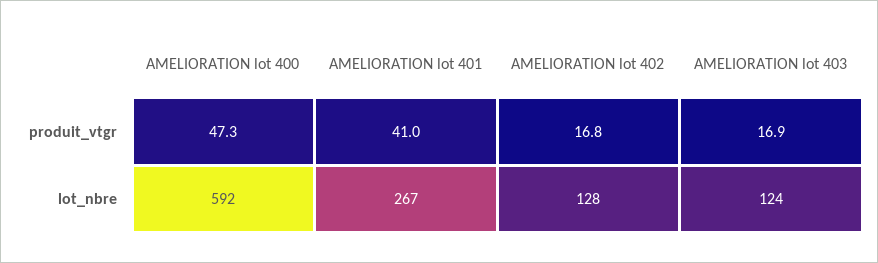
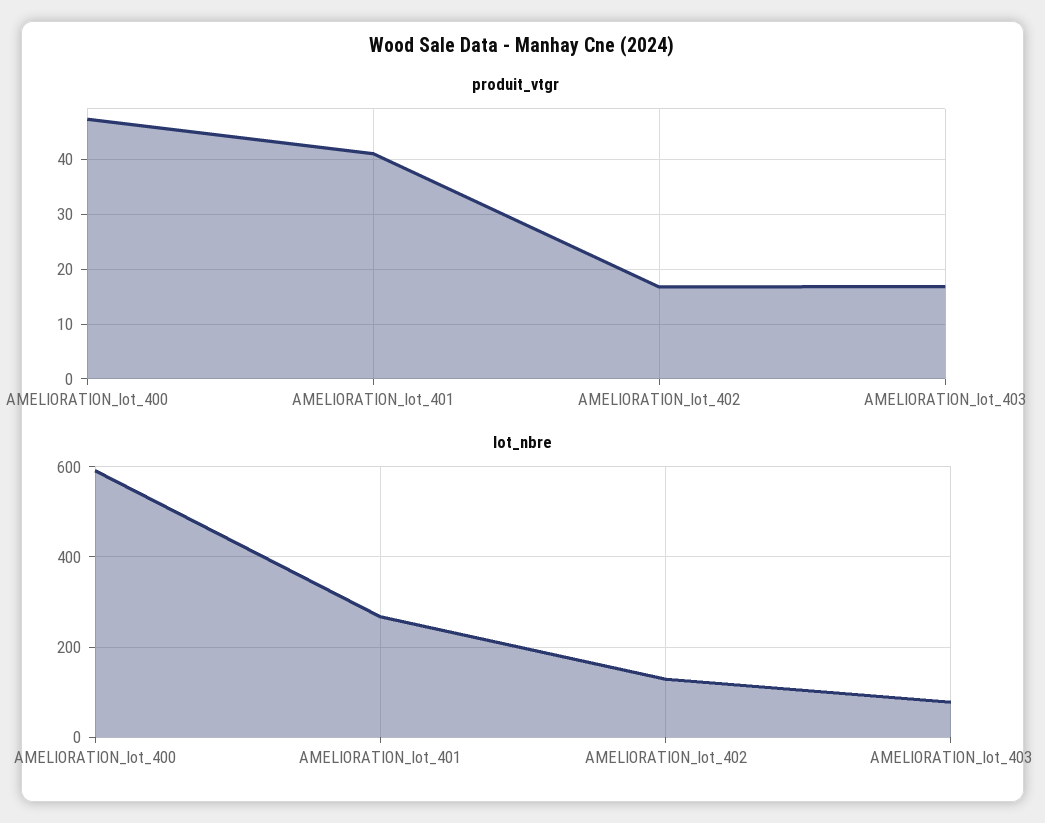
  {
    "produit_vtgr": {
      "AMELIORATION lot 400": 47.3,
      "AMELIORATION lot 401": 41,
      "AMELIORATION lot 402": 16.8,
      "AMELIORATION lot 403": 16.9
    },
    "lot_nbre": {
      "AMELIORATION lot 400": 592,
      "AMELIORATION lot 401": 267,
      "AMELIORATION lot 402": 128,
-     "AMELIORATION lot 403": 124
+     "AMELIORATION lot 403": 80
    }
  }

